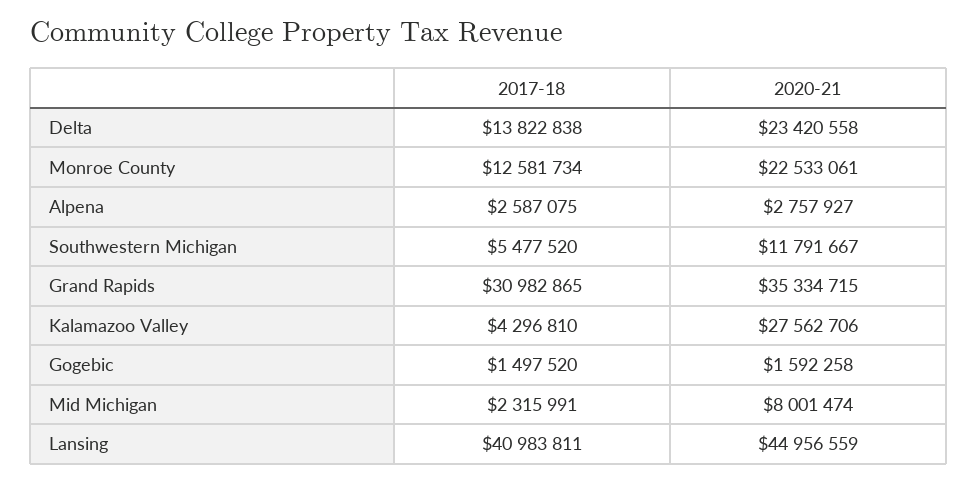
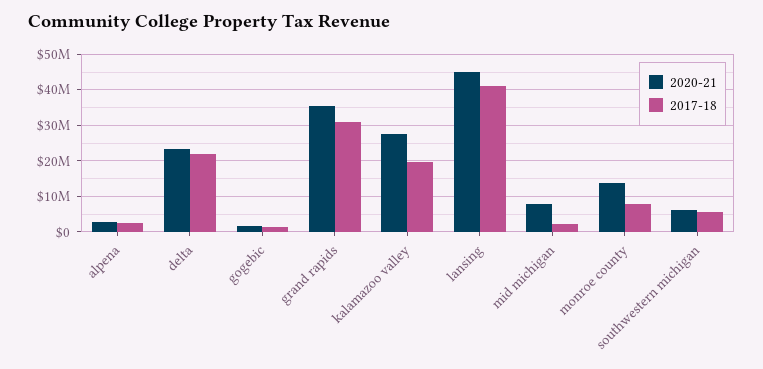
  {
    "2017-18": {
-     "Delta": 13822838,
+     "Delta": 22000000,
-     "Monroe County": 12581734,
+     "Monroe County": 8000000,
      "Alpena": 2587075,
      "Southwestern Michigan": 5477520,
      "Grand Rapids": 30982865,
-     "Kalamazoo Valley": 4296810,
+     "Kalamazoo Valley": 20000000,
      "Gogebic": 1497520,
      "Mid Michigan": 2315991,
      "Lansing": 40983811
    },
    "2020-21": {
      "Delta": 23420558,
-     "Monroe County": 22533061,
+     "Monroe County": 14000000,
      "Alpena": 2757927,
-     "Southwestern Michigan": 11791667,
+     "Southwestern Michigan": 6000000,
      "Grand Rapids": 35334715,
      "Kalamazoo Valley": 27562706,
      "Gogebic": 1592258,
      "Mid Michigan": 8001474,
      "Lansing": 44956559
    }
  }

